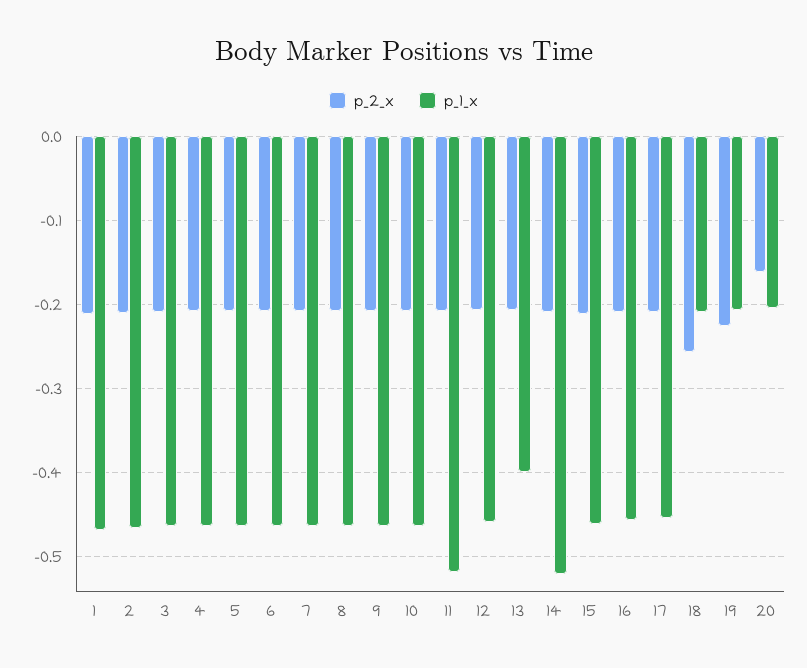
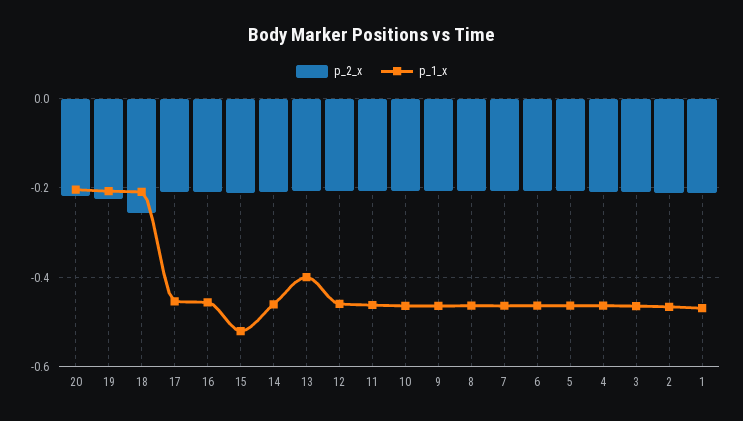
  {
    "p_2_x": {
      "1": -0.21,
      "2": -0.21,
      "3": -0.21,
      "4": -0.21,
      "5": -0.21,
      "6": -0.21,
      "7": -0.21,
      "8": -0.21,
      "9": -0.21,
      "10": -0.21,
      "11": -0.21,
      "12": -0.21,
      "13": -0.21,
      "14": -0.21,
      "15": -0.21,
      "16": -0.21,
      "17": -0.21,
      "18": -0.26,
      "19": -0.23,
-     "20": -0.16
+     "20": -0.22
    },
    "p_1_x": {
      "1": -0.47,
      "2": -0.47,
      "3": -0.46,
      "4": -0.46,
      "5": -0.46,
      "6": -0.46,
      "7": -0.46,
      "8": -0.46,
      "9": -0.46,
      "10": -0.46,
-     "11": -0.52,
+     "11": -0.46,
      "12": -0.46,
      "13": -0.4,
-     "14": -0.52,
+     "14": -0.46,
-     "15": -0.46,
+     "15": -0.52,
      "16": -0.46,
      "17": -0.45,
      "18": -0.21,
      "19": -0.21,
      "20": -0.2
    }
  }

